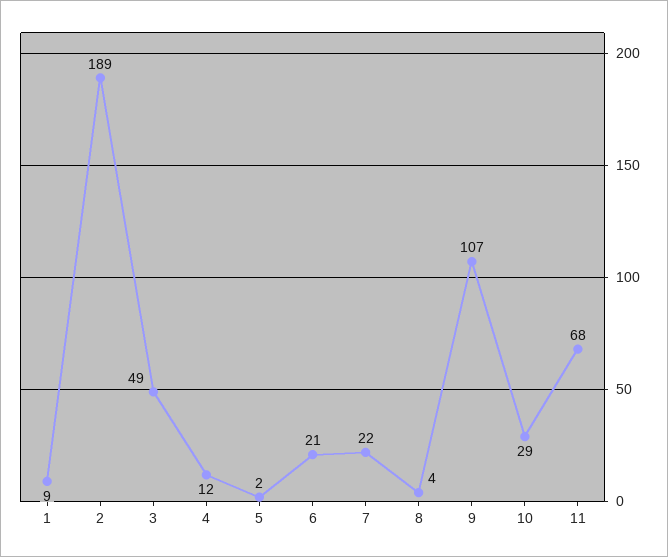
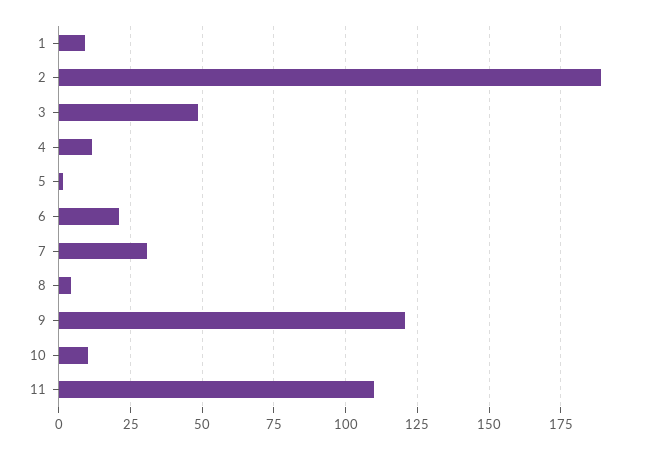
  {
    "1": 9,
    "2": 189,
    "3": 49,
    "4": 12,
    "5": 2,
    "6": 21,
-   "7": 22,
+   "7": 30,
    "8": 4,
-   "9": 107,
+   "9": 120,
-   "10": 29,
+   "10": 10,
-   "11": 68
+   "11": 110
  }

